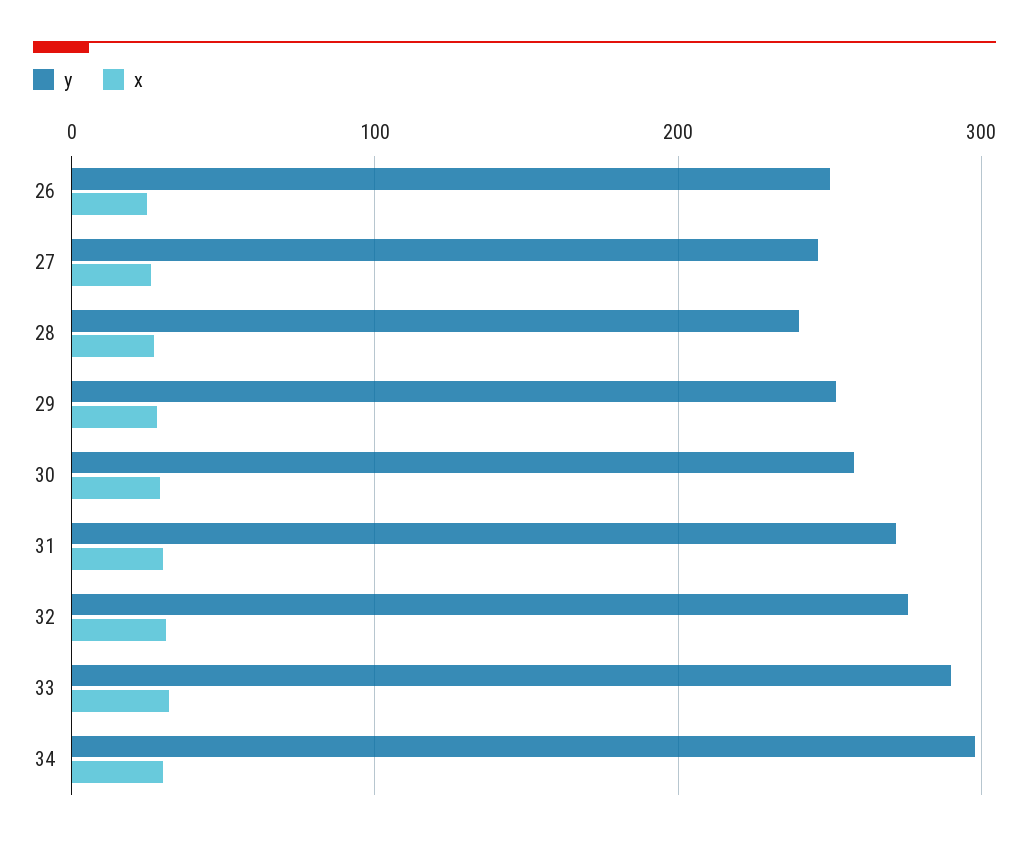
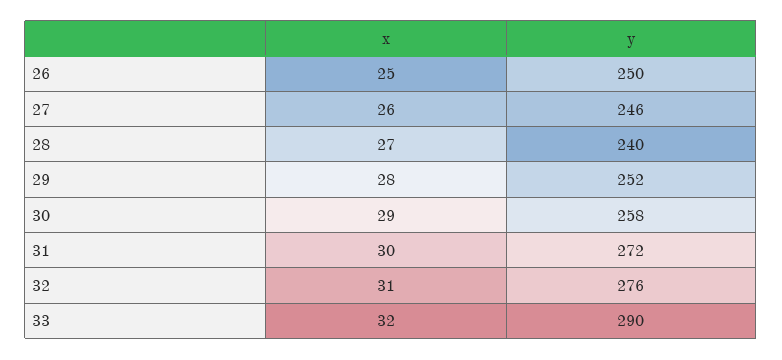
  {
    "y": {
      "26": 250,
      "27": 246,
      "28": 240,
      "29": 252,
      "30": 258,
      "31": 272,
      "32": 276,
-     "33": 290,
+     "33": 290
-     "34": 300
    },
    "x": {
      "26": 25,
      "27": 26,
      "28": 27,
      "29": 28,
      "30": 29,
      "31": 30,
      "32": 31,
-     "33": 32,
+     "33": 32
-     "34": 30
    }
  }

